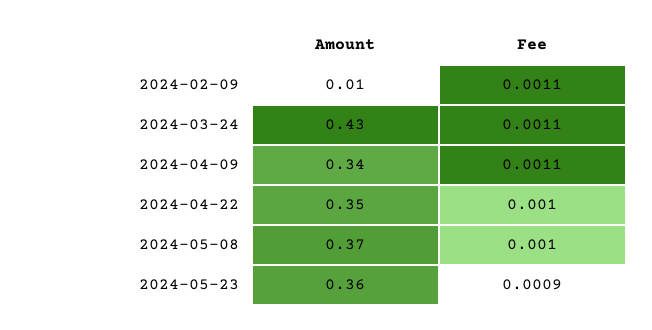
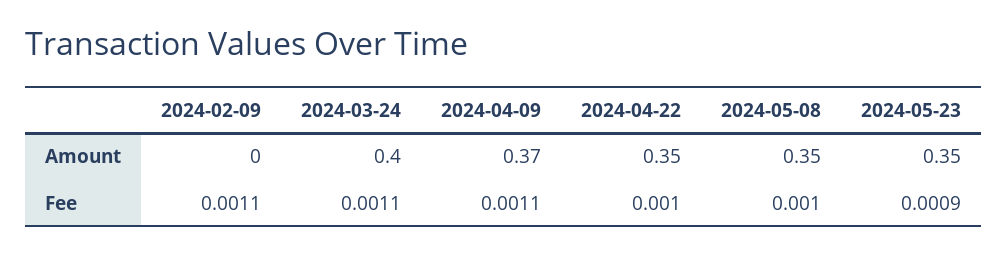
  {
    "Amount": {
-     "2024-02-09": 0.01,
+     "2024-02-09": 0,
-     "2024-03-24": 0.43,
+     "2024-03-24": 0.4,
-     "2024-04-09": 0.34,
+     "2024-04-09": 0.37,
      "2024-04-22": 0.35,
-     "2024-05-08": 0.37,
+     "2024-05-08": 0.35,
-     "2024-05-23": 0.36
+     "2024-05-23": 0.35
    },
    "Fee": {
      "2024-02-09": 0.0011,
      "2024-03-24": 0.0011,
      "2024-04-09": 0.0011,
      "2024-04-22": 0.001,
      "2024-05-08": 0.001,
      "2024-05-23": 0.0009
    }
  }

